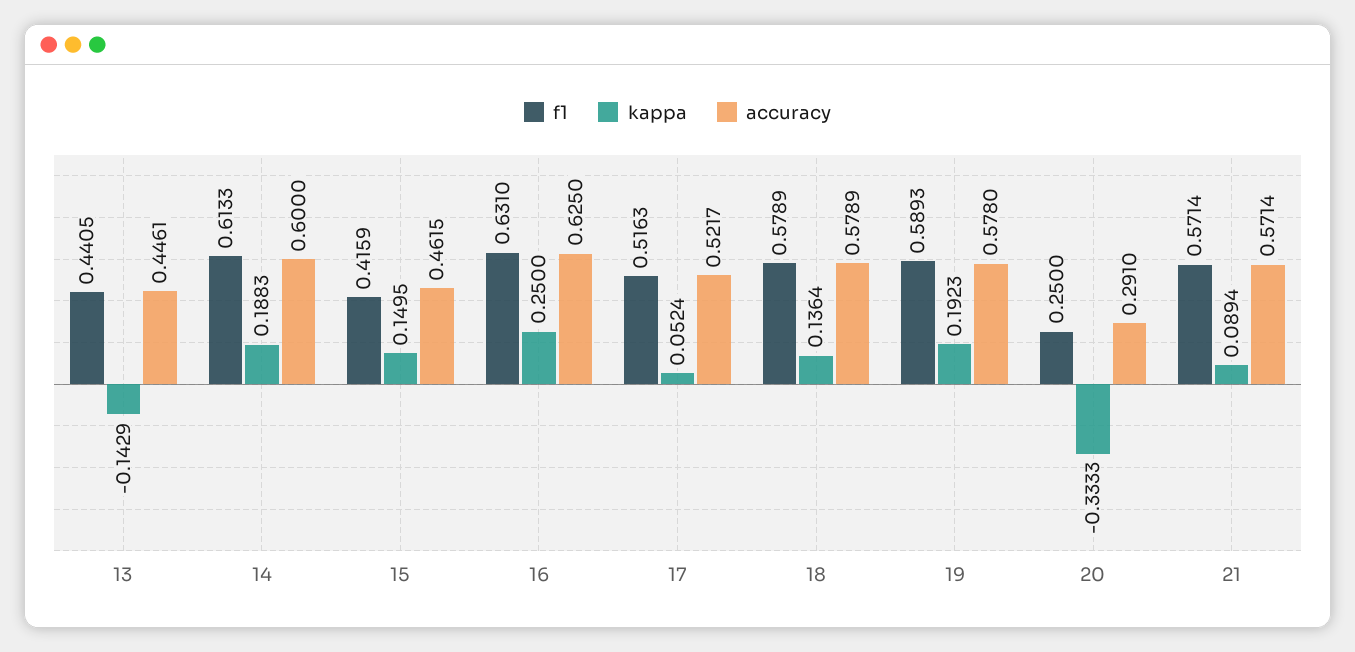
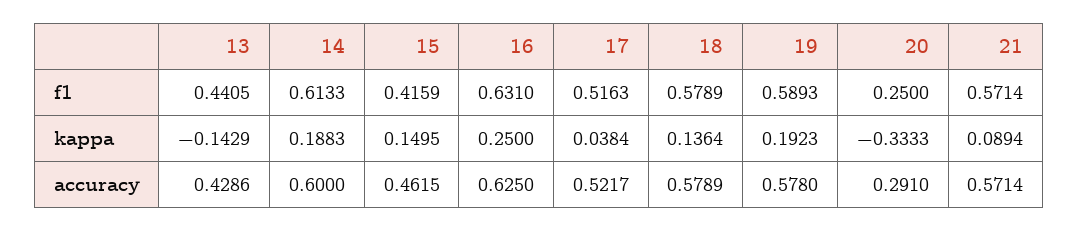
  {
    "f1": {
      "13": 0.4405,
      "14": 0.6133,
      "15": 0.4159,
      "16": 0.631,
      "17": 0.5163,
      "18": 0.5789,
      "19": 0.5893,
      "20": 0.25,
      "21": 0.5714
    },
    "kappa": {
      "13": -0.1429,
      "14": 0.1883,
      "15": 0.1495,
      "16": 0.25,
-     "17": 0.0524,
+     "17": 0.0384,
      "18": 0.1364,
      "19": 0.1923,
      "20": -0.3333,
      "21": 0.0894
    },
    "accuracy": {
-     "13": 0.4461,
+     "13": 0.4286,
      "14": 0.6,
      "15": 0.4615,
      "16": 0.625,
      "17": 0.5217,
      "18": 0.5789,
      "19": 0.578,
      "20": 0.291,
      "21": 0.5714
    }
  }

